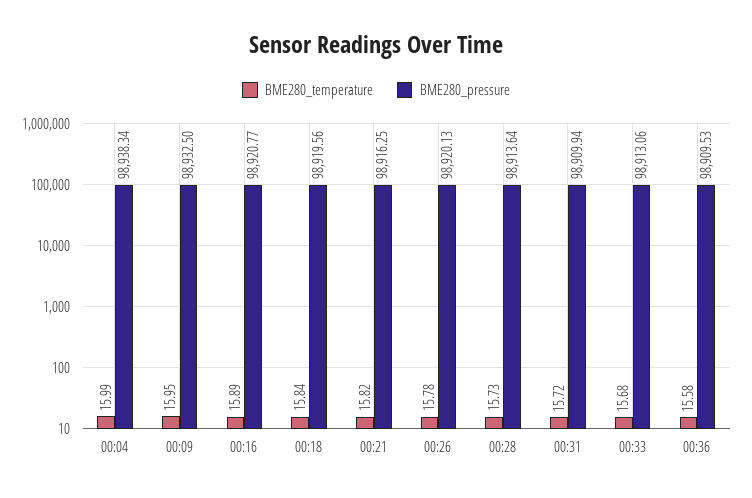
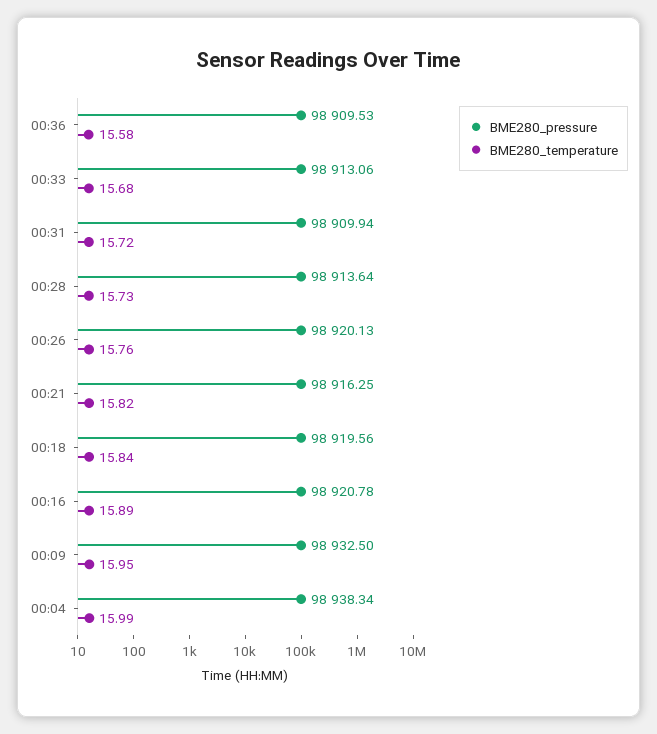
  {
    "BME280_temperature": {
      "00:04": 15.99,
      "00:09": 15.95,
      "00:16": 15.89,
      "00:18": 15.84,
      "00:21": 15.82,
-     "00:26": 15.78,
+     "00:26": 15.76,
      "00:28": 15.73,
      "00:31": 15.72,
      "00:33": 15.68,
      "00:36": 15.58
    },
    "BME280_pressure": {
      "00:04": 98938.34,
      "00:09": 98932.5,
-     "00:16": 98920.77,
+     "00:16": 98920.78,
      "00:18": 98919.56,
      "00:21": 98916.25,
      "00:26": 98920.13,
      "00:28": 98913.64,
      "00:31": 98909.94,
      "00:33": 98913.06,
      "00:36": 98909.53
    }
  }

